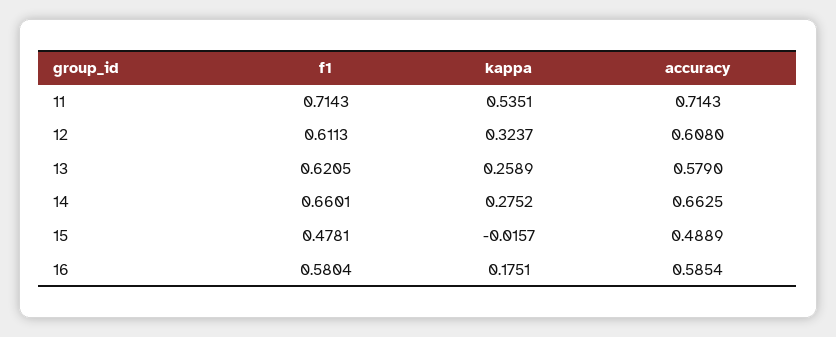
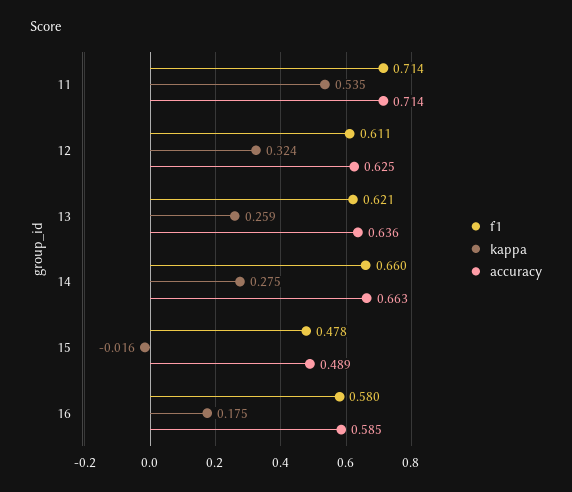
  {
    "f1": {
      "11": 0.7143,
      "12": 0.6113,
      "13": 0.6205,
      "14": 0.6601,
      "15": 0.4781,
      "16": 0.5804
    },
    "kappa": {
      "11": 0.5351,
      "12": 0.3237,
      "13": 0.2589,
      "14": 0.2752,
      "15": -0.0157,
      "16": 0.1751
    },
    "accuracy": {
      "11": 0.7143,
-     "12": 0.608,
+     "12": 0.625,
-     "13": 0.579,
+     "13": 0.636,
      "14": 0.6625,
      "15": 0.4889,
      "16": 0.5854
    }
  }

